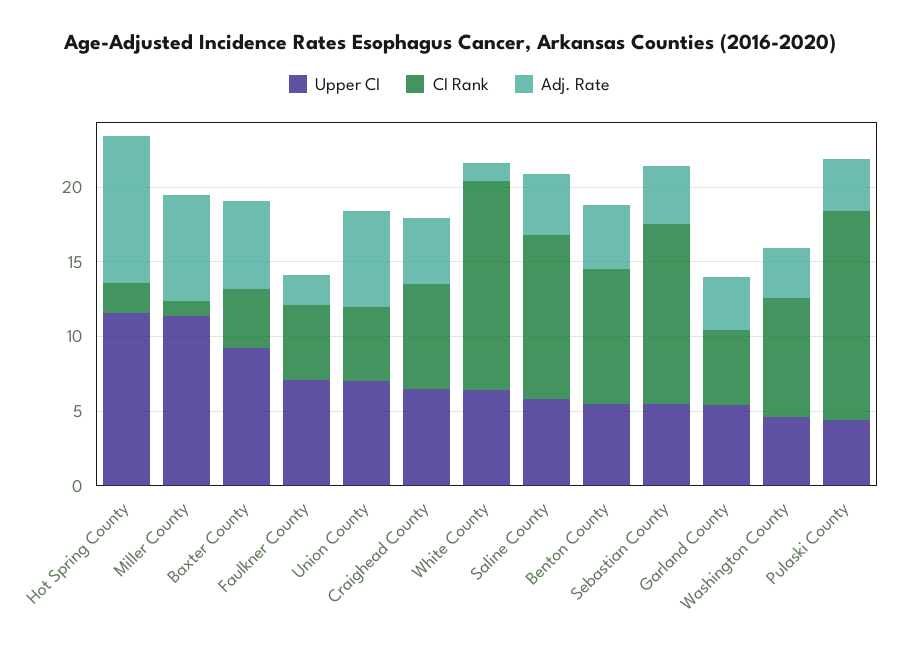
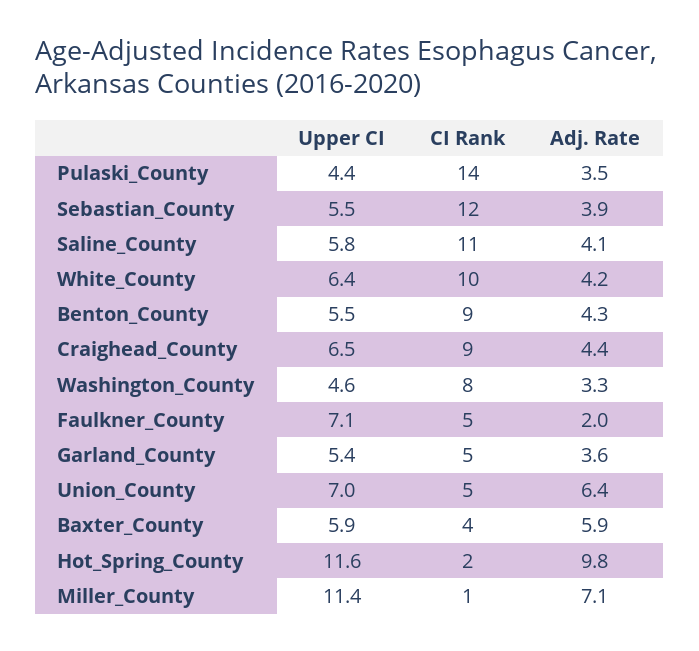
  {
    "Upper CI": {
      "Hot Spring County": 11.6,
      "Miller County": 11.4,
-     "Baxter County": 9,
+     "Baxter County": 5.9,
      "Faulkner County": 7.1,
      "Union County": 7,
      "Craighead County": 6.5,
      "White County": 6.4,
      "Saline County": 5.8,
      "Benton County": 5.5,
      "Sebastian County": 5.5,
      "Garland County": 5.4,
      "Washington County": 4.6,
      "Pulaski County": 4.4
    },
    "CI Rank": {
      "Hot Spring County": 2,
      "Miller County": 1,
      "Baxter County": 4,
      "Faulkner County": 5,
      "Union County": 5,
-     "Craighead County": 7,
+     "Craighead County": 9,
-     "White County": 14,
+     "White County": 10,
      "Saline County": 11,
      "Benton County": 9,
      "Sebastian County": 12,
      "Garland County": 5,
      "Washington County": 8,
      "Pulaski County": 14
    },
    "Adj. Rate": {
      "Hot Spring County": 9.8,
      "Miller County": 7.1,
      "Baxter County": 5.9,
      "Faulkner County": 2,
      "Union County": 6.4,
      "Craighead County": 4.4,
-     "White County": 1,
+     "White County": 4.2,
      "Saline County": 4.1,
      "Benton County": 4.3,
      "Sebastian County": 3.9,
      "Garland County": 3.6,
      "Washington County": 3.3,
      "Pulaski County": 3.5
    }
  }

